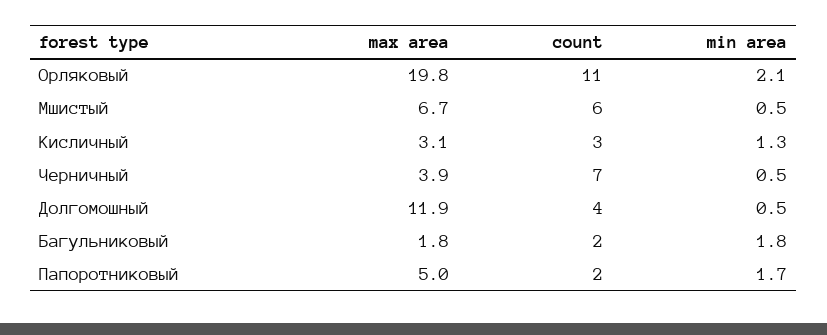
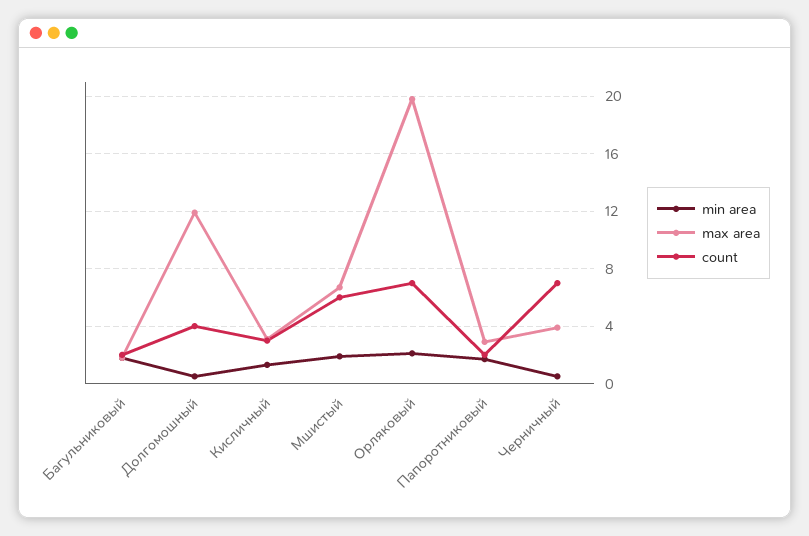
  {
    "max area": {
      "Орляковый": 19.8,
      "Мшистый": 6.7,
      "Кисличный": 3.1,
      "Черничный": 3.9,
      "Долгомошный": 11.9,
      "Багульниковый": 1.8,
-     "Папоротниковый": 5
+     "Папоротниковый": 3
    },
    "count": {
-     "Орляковый": 11,
+     "Орляковый": 7,
      "Мшистый": 6,
      "Кисличный": 3,
      "Черничный": 7,
      "Долгомошный": 4,
      "Багульниковый": 2,
      "Папоротниковый": 2
    },
    "min area": {
      "Орляковый": 2.1,
-     "Мшистый": 0.5,
+     "Мшистый": 2,
      "Кисличный": 1.3,
      "Черничный": 0.5,
      "Долгомошный": 0.5,
      "Багульниковый": 1.8,
      "Папоротниковый": 1.7
    }
  }

